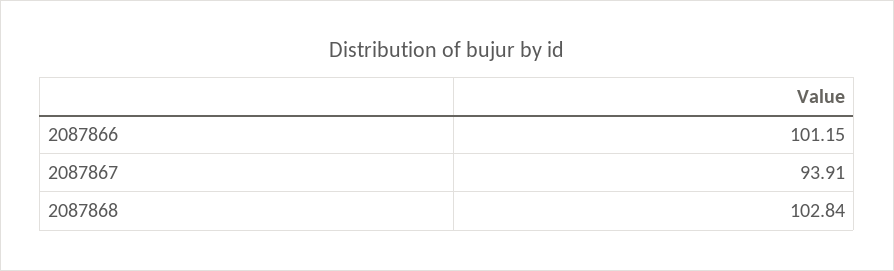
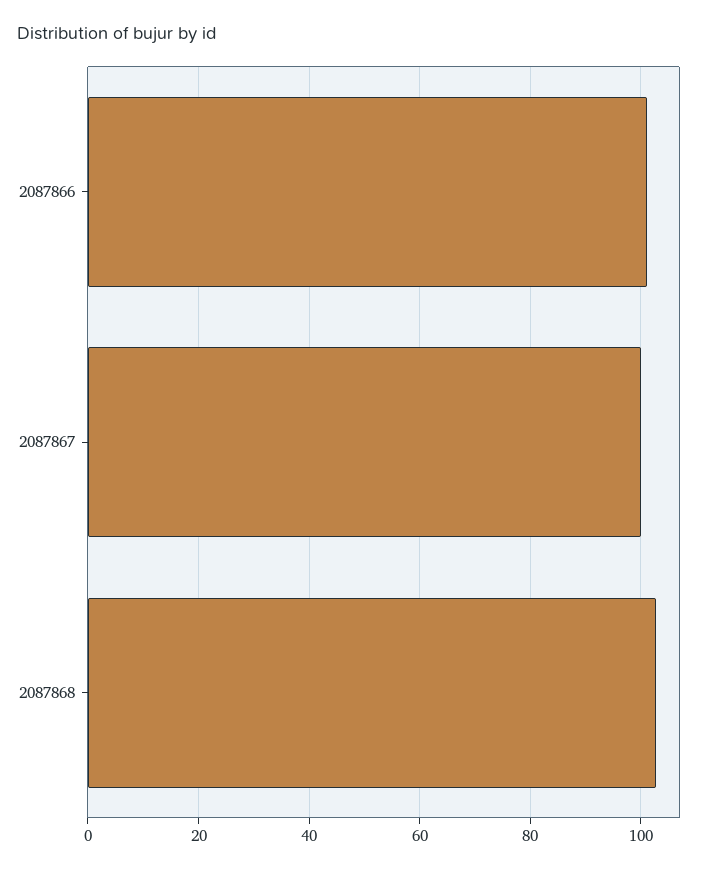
  {
    "2087866": 101.15,
-   "2087867": 93.91,
+   "2087867": 100,
    "2087868": 102.84
  }

